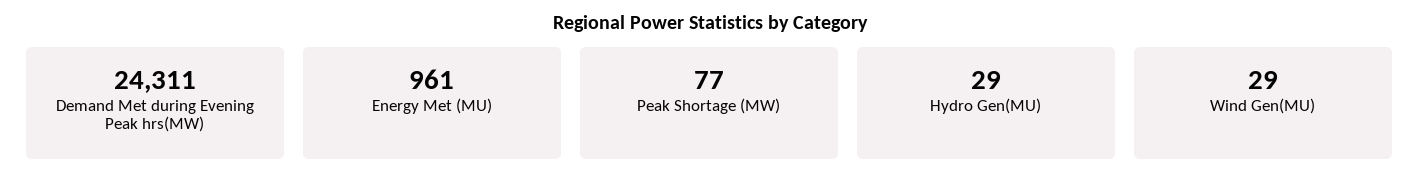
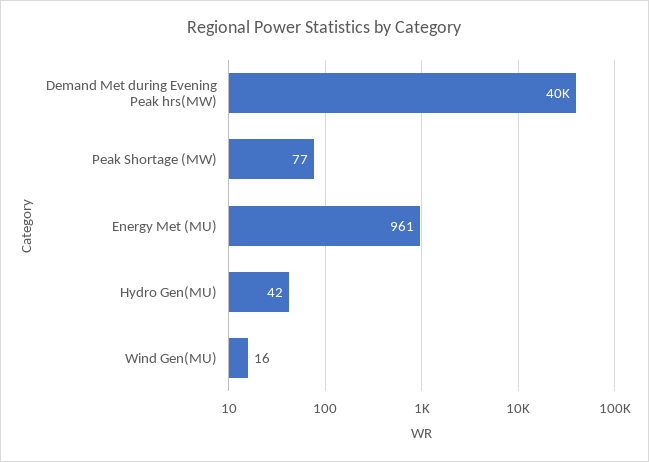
  {
-   "Demand Met during Evening Peak hrs(MW)": 24311,
+   "Demand Met during Evening Peak hrs(MW)": 40000,
    "Energy Met (MU)": 961,
    "Peak Shortage (MW)": 77,
-   "Hydro Gen(MU)": 29,
+   "Hydro Gen(MU)": 42,
-   "Wind Gen(MU)": 29
+   "Wind Gen(MU)": 16
  }

